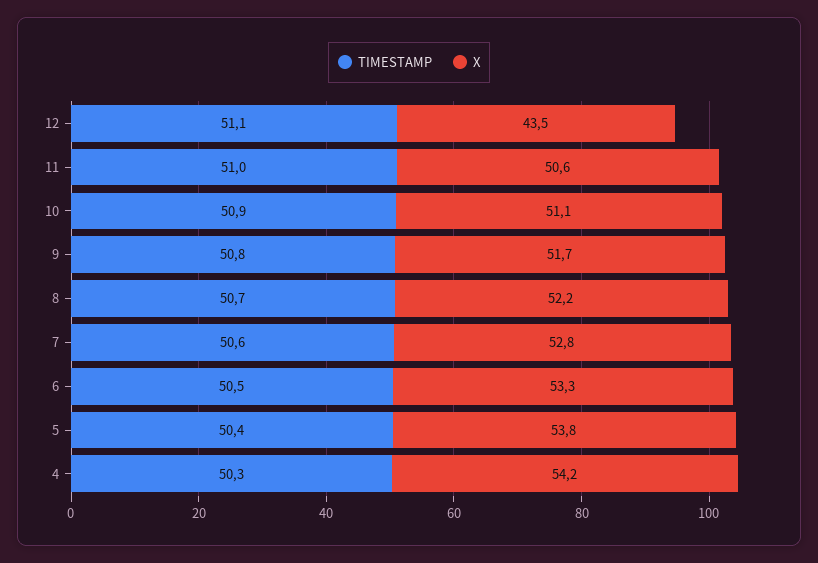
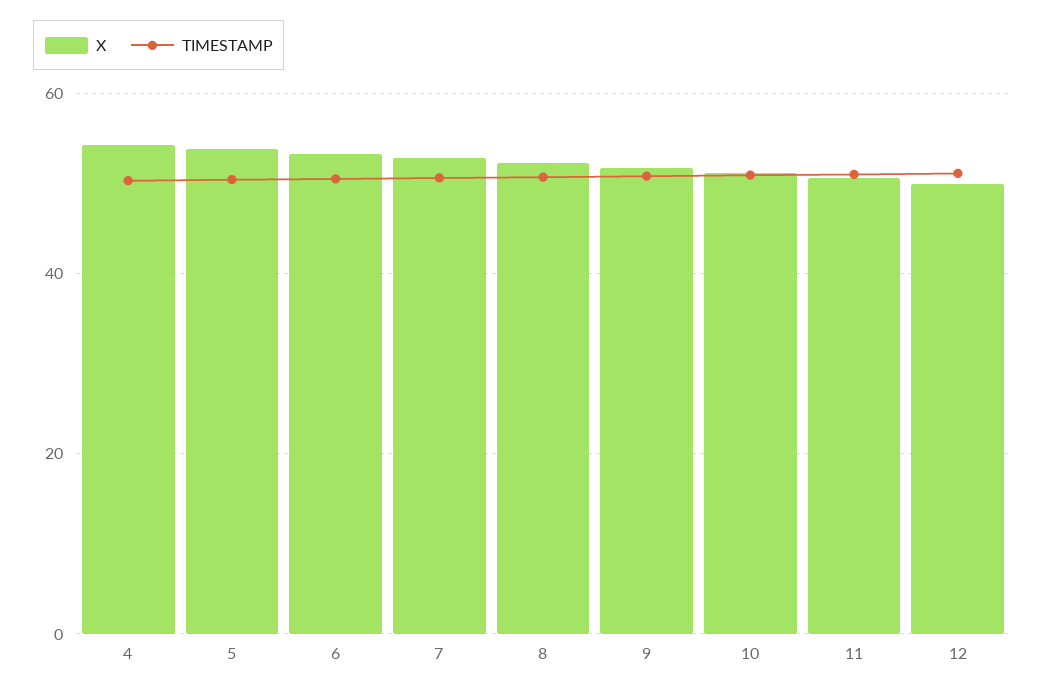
  {
    "TIMESTAMP": {
      "12": 51.1,
      "11": 51,
      "10": 50.9,
      "9": 50.8,
      "8": 50.7,
      "7": 50.6,
      "6": 50.5,
      "5": 50.4,
      "4": 50.3
    },
    "X": {
-     "12": 43.5,
+     "12": 50,
      "11": 50.6,
      "10": 51.1,
      "9": 51.7,
      "8": 52.2,
      "7": 52.8,
      "6": 53.3,
      "5": 53.8,
      "4": 54.2
    }
  }

